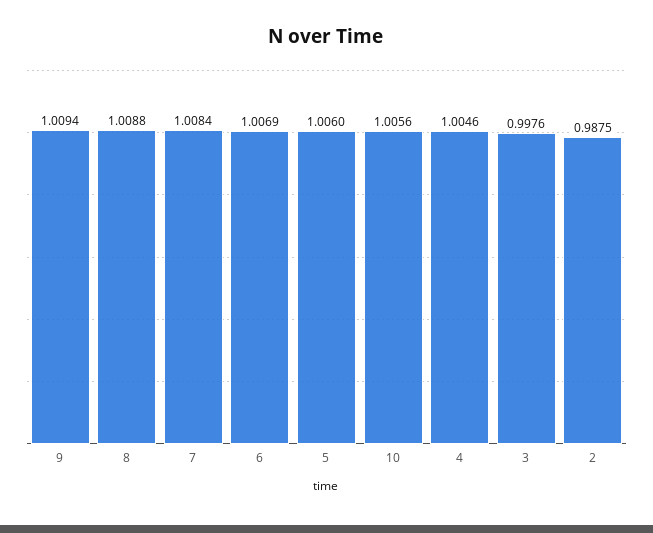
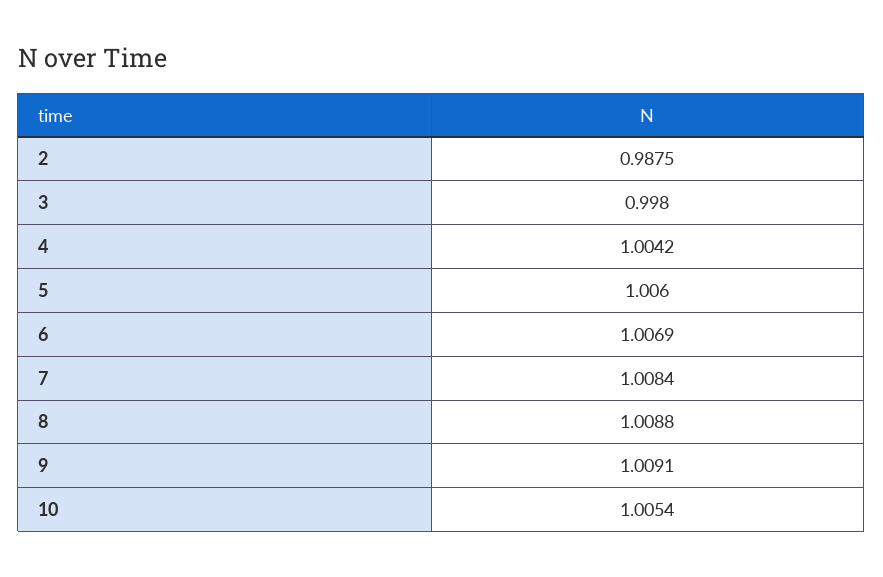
  {
-   "9": 1.0094,
+   "9": 1.0091,
    "8": 1.0088,
    "7": 1.0084,
    "6": 1.0069,
    "5": 1.006,
-   "10": 1.0056,
+   "10": 1.0054,
-   "4": 1.0046,
+   "4": 1.0042,
-   "3": 0.9976,
+   "3": 0.998,
    "2": 0.9875
  }

